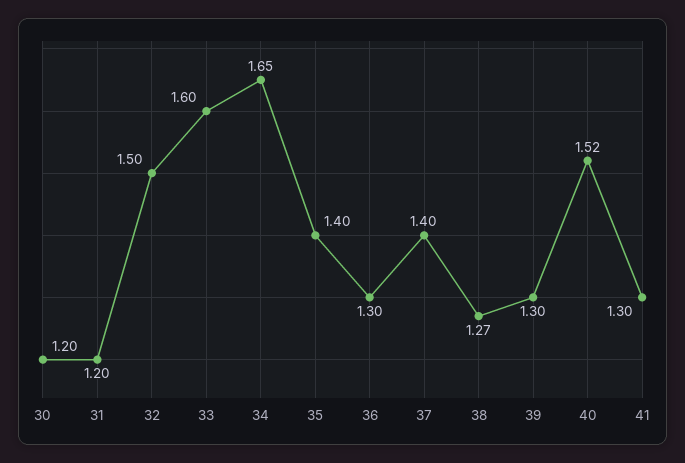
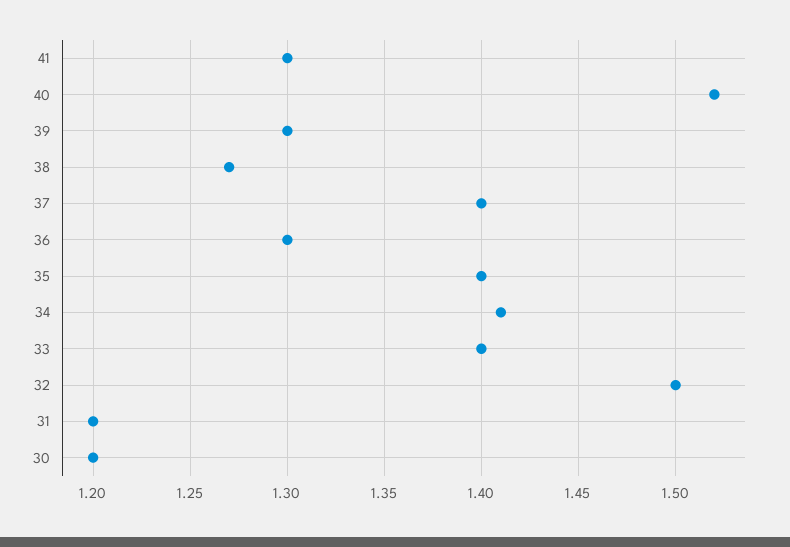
  {
    "30": 1.2,
    "31": 1.2,
    "32": 1.5,
-   "33": 1.6,
+   "33": 1.4,
-   "34": 1.65,
+   "34": 1.41,
    "35": 1.4,
    "36": 1.3,
    "37": 1.4,
    "38": 1.27,
    "39": 1.3,
    "40": 1.52,
    "41": 1.3
  }

